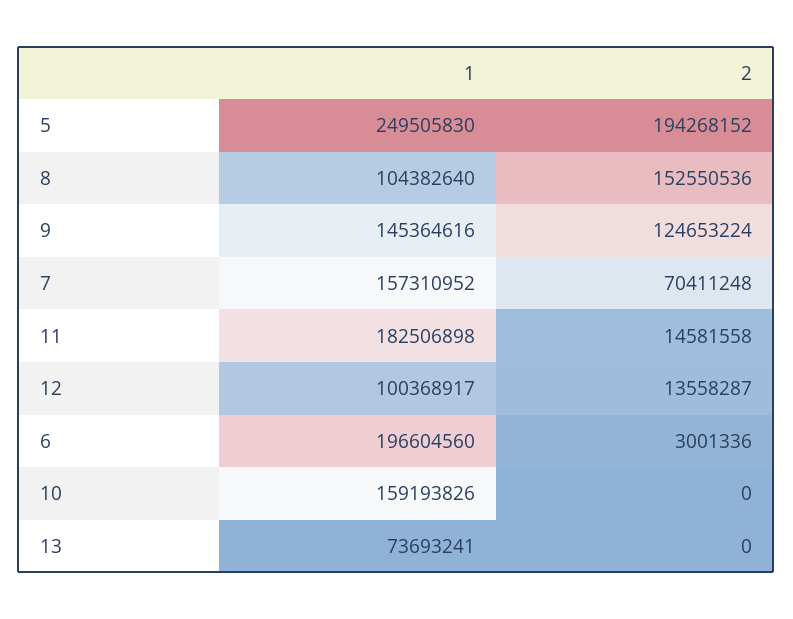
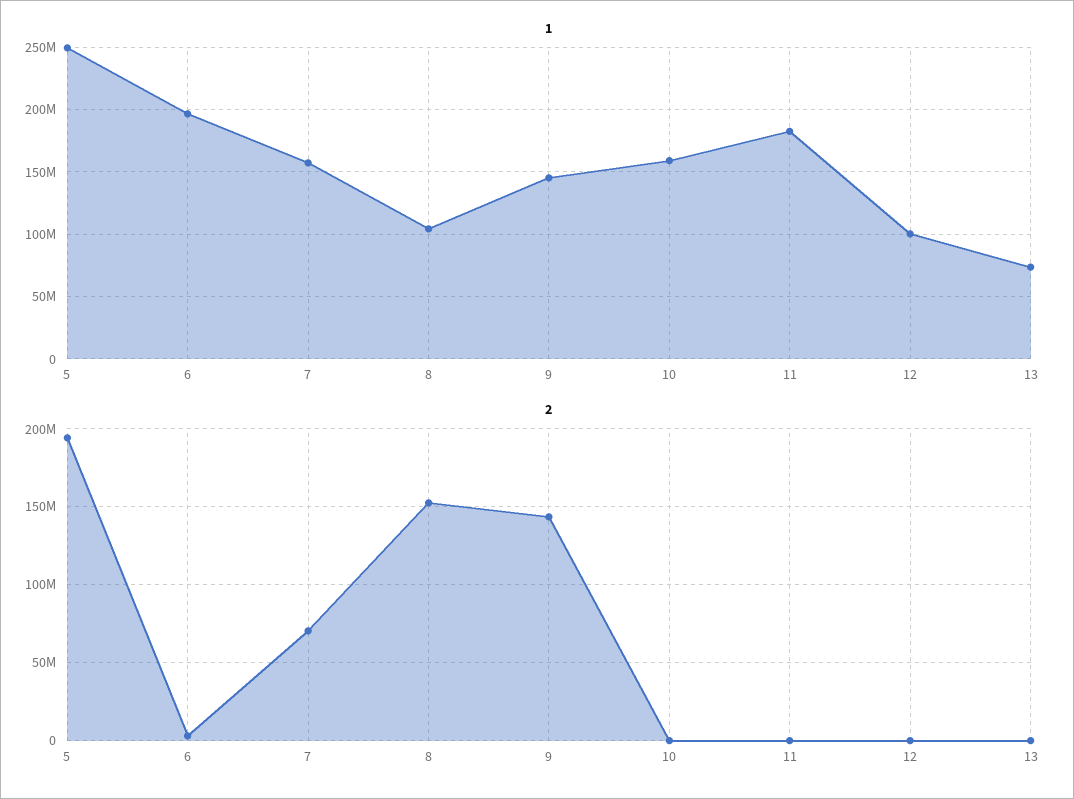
  {
    "1": {
      "5": 249505830,
      "8": 104382640,
      "9": 145364616,
      "7": 157310952,
      "11": 182506898,
      "12": 100368917,
      "6": 196604560,
      "10": 159193826,
      "13": 73693241
    },
    "2": {
      "5": 194268152,
      "8": 152550536,
-     "9": 124653224,
+     "9": 145000000,
      "7": 70411248,
-     "11": 14581558,
+     "11": 0,
-     "12": 13558287,
+     "12": 0,
      "6": 3001336,
      "10": 0,
      "13": 0
    }
  }

